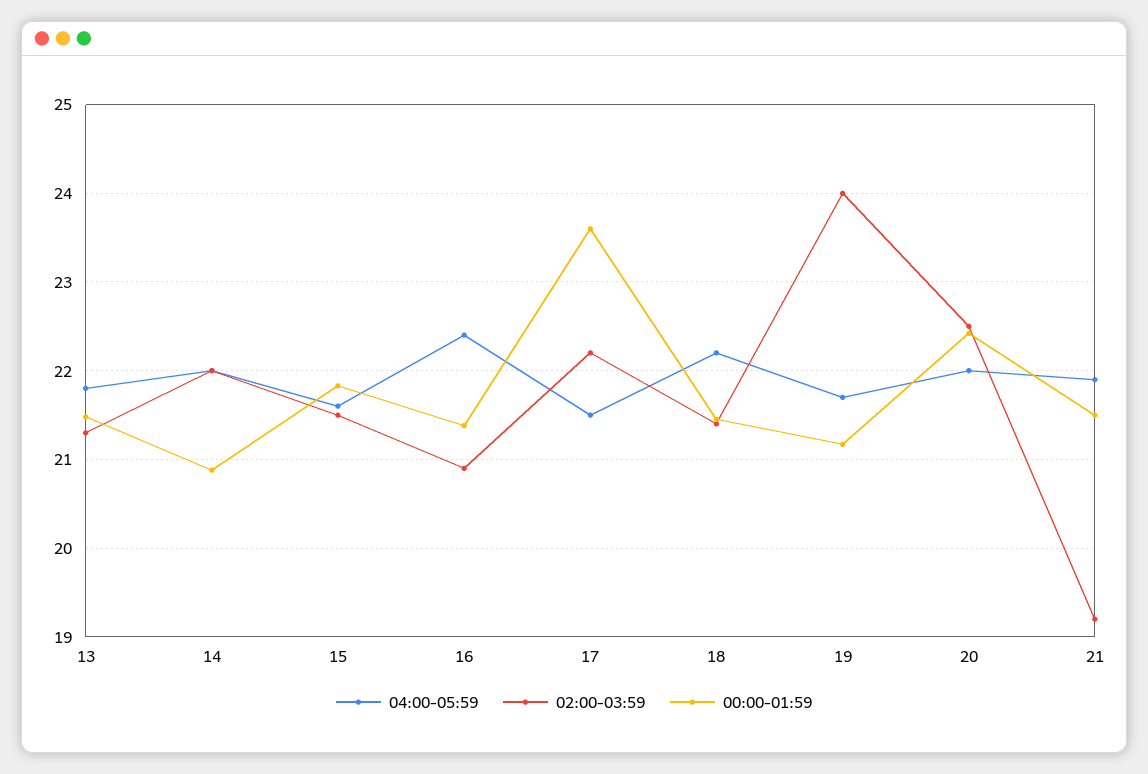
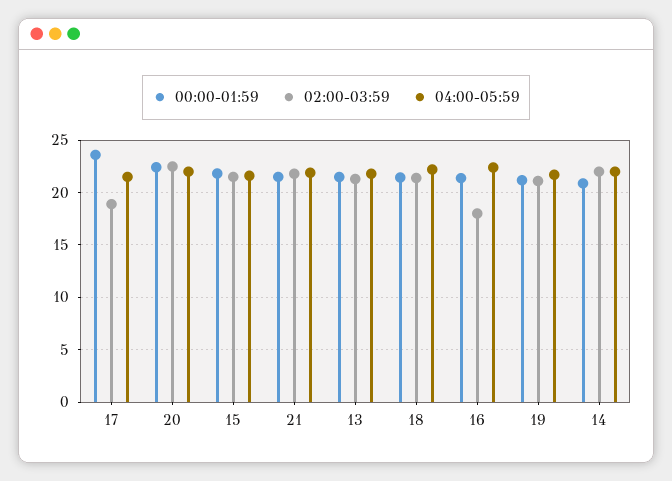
  {
    "04:00-05:59": {
      "13": 21.8,
      "14": 22,
      "15": 21.6,
      "16": 22.4,
      "17": 21.5,
      "18": 22.2,
      "19": 21.7,
      "20": 22,
      "21": 21.9
    },
    "02:00-03:59": {
      "13": 21.3,
      "14": 22,
      "15": 21.5,
-     "16": 20.9,
+     "16": 18,
-     "17": 22.2,
+     "17": 19,
      "18": 21.4,
-     "19": 24,
+     "19": 21,
      "20": 22.5,
-     "21": 19.2
+     "21": 22
    },
    "00:00-01:59": {
      "13": 21.5,
      "14": 20.9,
      "15": 21.8,
      "16": 21.4,
      "17": 23.6,
      "18": 21.5,
      "19": 21.2,
      "20": 22.4,
      "21": 21.5
    }
  }

